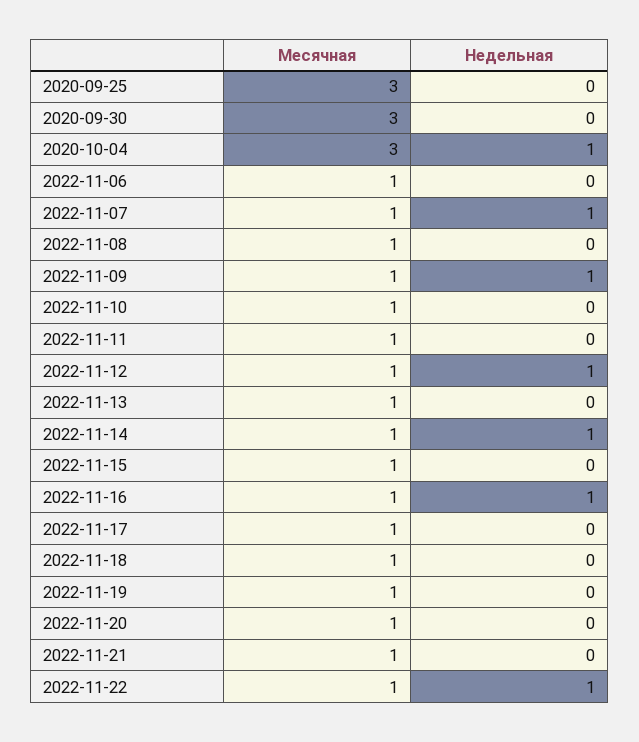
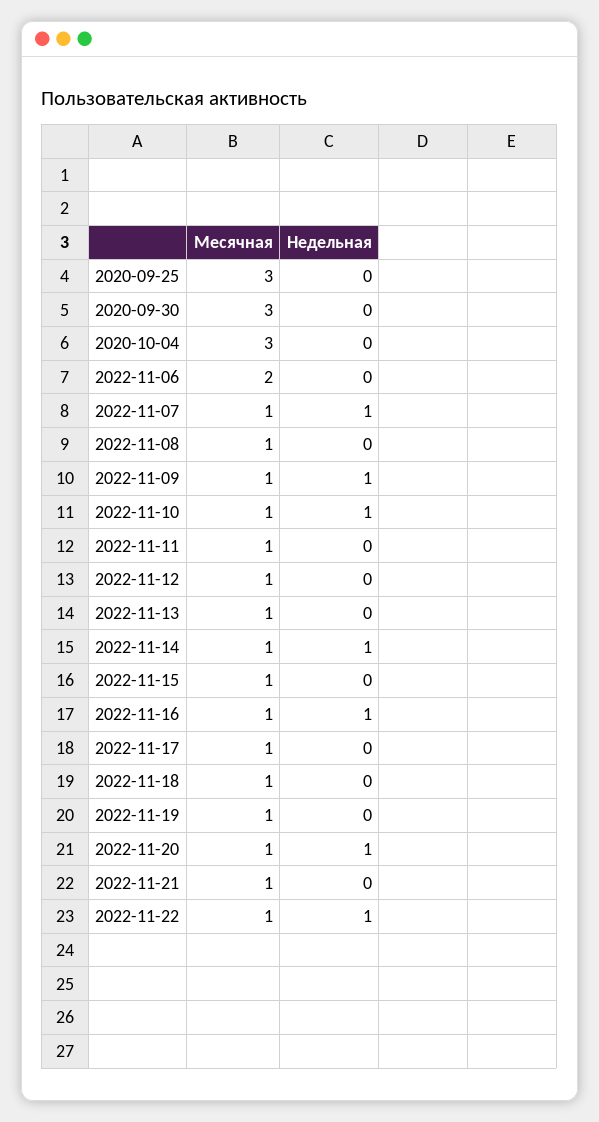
  {
    "Месячная": {
      "2020-09-25": 3,
      "2020-09-30": 3,
      "2020-10-04": 3,
-     "2022-11-06": 1,
+     "2022-11-06": 2,
      "2022-11-07": 1,
      "2022-11-08": 1,
      "2022-11-09": 1,
      "2022-11-10": 1,
      "2022-11-11": 1,
      "2022-11-12": 1,
      "2022-11-13": 1,
      "2022-11-14": 1,
      "2022-11-15": 1,
      "2022-11-16": 1,
      "2022-11-17": 1,
      "2022-11-18": 1,
      "2022-11-19": 1,
      "2022-11-20": 1,
      "2022-11-21": 1,
      "2022-11-22": 1
    },
    "Недельная": {
      "2020-09-25": 0,
      "2020-09-30": 0,
-     "2020-10-04": 1,
+     "2020-10-04": 0,
      "2022-11-06": 0,
      "2022-11-07": 1,
      "2022-11-08": 0,
      "2022-11-09": 1,
-     "2022-11-10": 0,
+     "2022-11-10": 1,
      "2022-11-11": 0,
-     "2022-11-12": 1,
+     "2022-11-12": 0,
      "2022-11-13": 0,
      "2022-11-14": 1,
      "2022-11-15": 0,
      "2022-11-16": 1,
      "2022-11-17": 0,
      "2022-11-18": 0,
      "2022-11-19": 0,
-     "2022-11-20": 0,
+     "2022-11-20": 1,
      "2022-11-21": 0,
      "2022-11-22": 1
    }
  }

